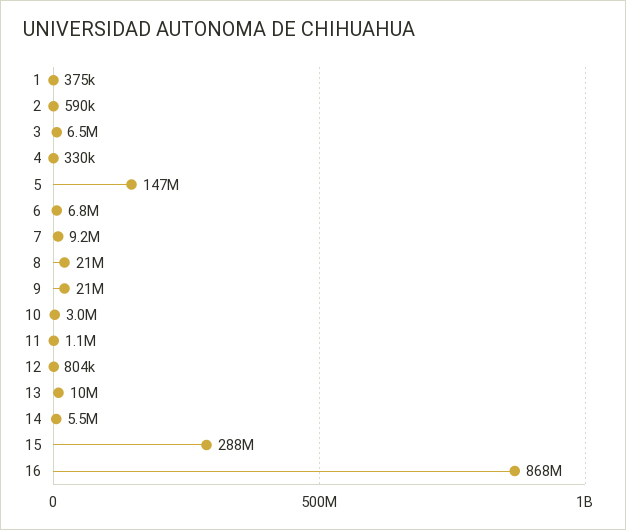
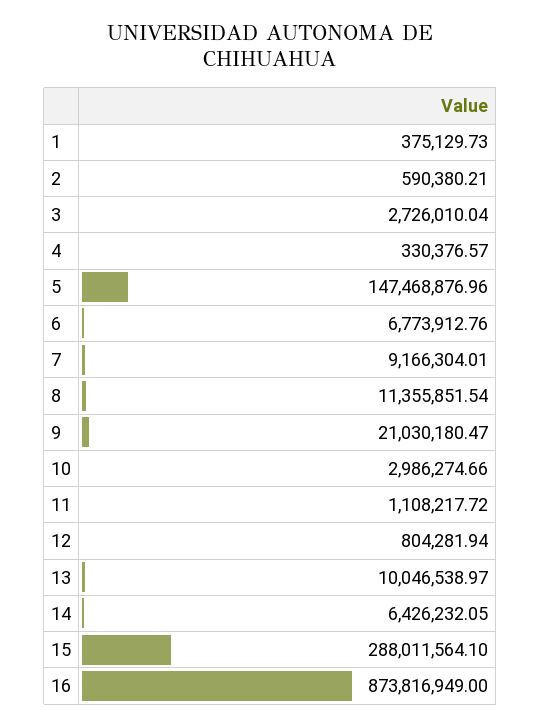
  {
    "1": 375129.73,
    "2": 590380.21,
-   "3": 6500000,
+   "3": 2726010.04,
    "4": 330376.57,
    "5": 147468876.96,
    "6": 6773912.76,
    "7": 9166304.01,
-   "8": 21000000,
+   "8": 11355851.54,
    "9": 21030180.47,
    "10": 2986274.66,
    "11": 1108217.72,
    "12": 804281.94,
    "13": 10046538.97,
-   "14": 5500000,
+   "14": 6426232.05,
    "15": 288011564.1,
-   "16": 868000000
+   "16": 873816949
  }

